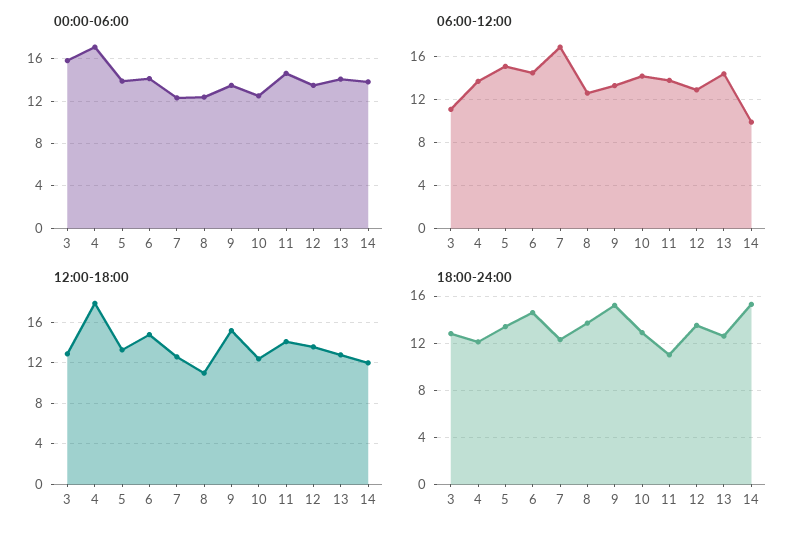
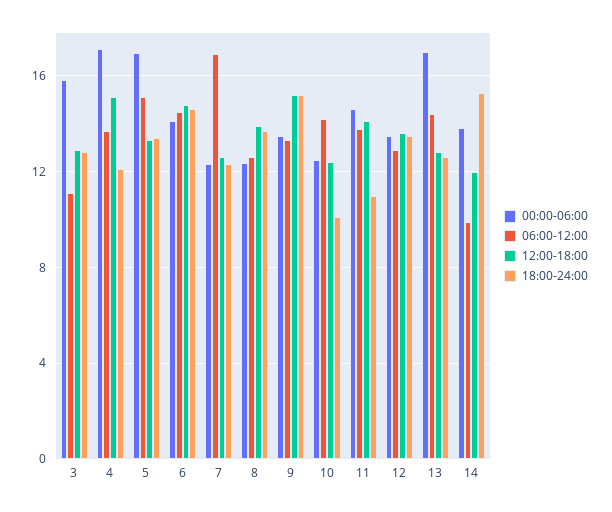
  {
    "00:00-06:00": {
      "3": 16,
      "4": 17,
-     "5": 14,
+     "5": 17,
      "6": 14,
      "7": 12.5,
      "8": 12.5,
      "9": 13.5,
      "10": 12.5,
      "11": 14.5,
      "12": 13.5,
-     "13": 14,
+     "13": 17,
      "14": 14
    },
    "06:00-12:00": {
      "3": 11,
      "4": 13.5,
      "5": 15,
      "6": 14.5,
      "7": 17,
      "8": 12.5,
      "9": 13.5,
      "10": 14,
      "11": 14,
      "12": 13,
      "13": 14.5,
      "14": 10
    },
    "12:00-18:00": {
      "3": 13,
-     "4": 18,
+     "4": 15,
      "5": 13.5,
      "6": 15,
      "7": 12.5,
-     "8": 11,
+     "8": 14,
      "9": 15,
      "10": 12.5,
      "11": 14,
      "12": 13.5,
      "13": 13,
      "14": 12
    },
    "18:00-24:00": {
      "3": 13,
      "4": 12,
      "5": 13.5,
      "6": 14.5,
      "7": 12.5,
      "8": 13.5,
      "9": 15,
-     "10": 13,
+     "10": 10,
      "11": 11,
      "12": 13.5,
      "13": 12.5,
      "14": 15.5
    }
  }

